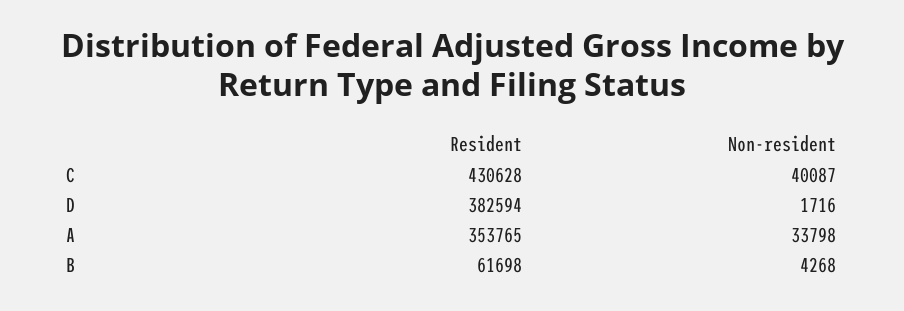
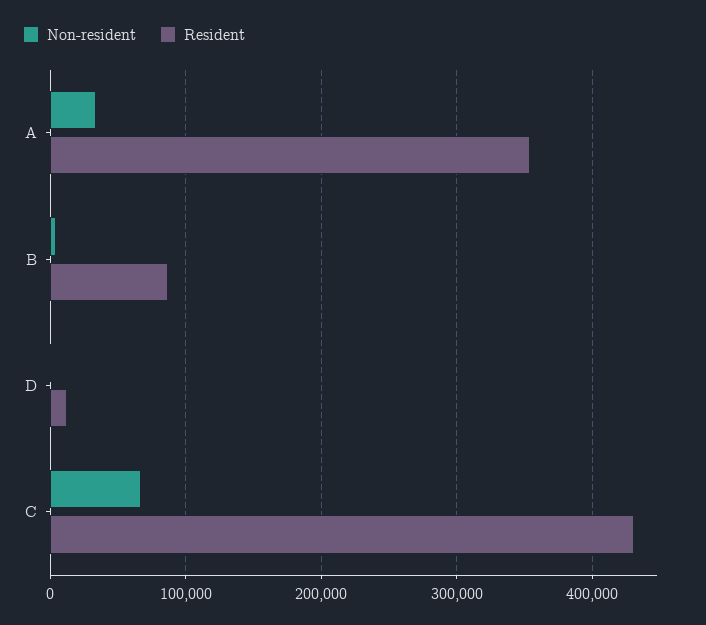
  {
    "Resident": {
      "C": 430628,
-     "D": 382594,
+     "D": 10000,
      "A": 353765,
-     "B": 61698
+     "B": 90000
    },
    "Non-resident": {
-     "C": 40087,
+     "C": 70000,
      "D": 1716,
      "A": 33798,
      "B": 4268
    }
  }

